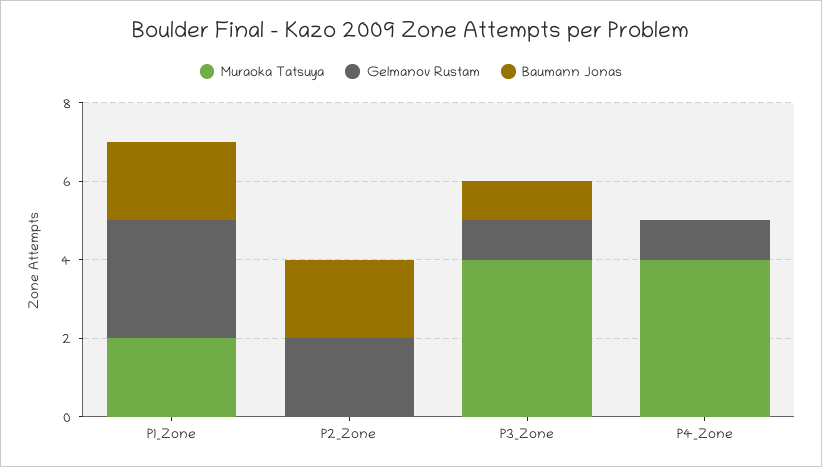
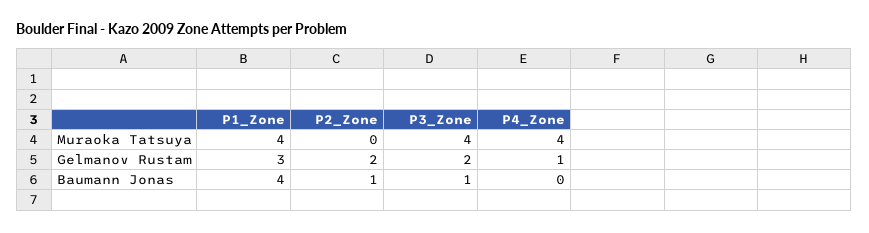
  {
    "Muraoka Tatsuya": {
-     "P1_Zone": 2,
+     "P1_Zone": 4,
      "P2_Zone": 0,
      "P3_Zone": 4,
      "P4_Zone": 4
    },
    "Gelmanov Rustam": {
      "P1_Zone": 3,
      "P2_Zone": 2,
-     "P3_Zone": 1,
+     "P3_Zone": 2,
      "P4_Zone": 1
    },
    "Baumann Jonas": {
-     "P1_Zone": 2,
+     "P1_Zone": 4,
-     "P2_Zone": 2,
+     "P2_Zone": 1,
      "P3_Zone": 1,
      "P4_Zone": 0
    }
  }

